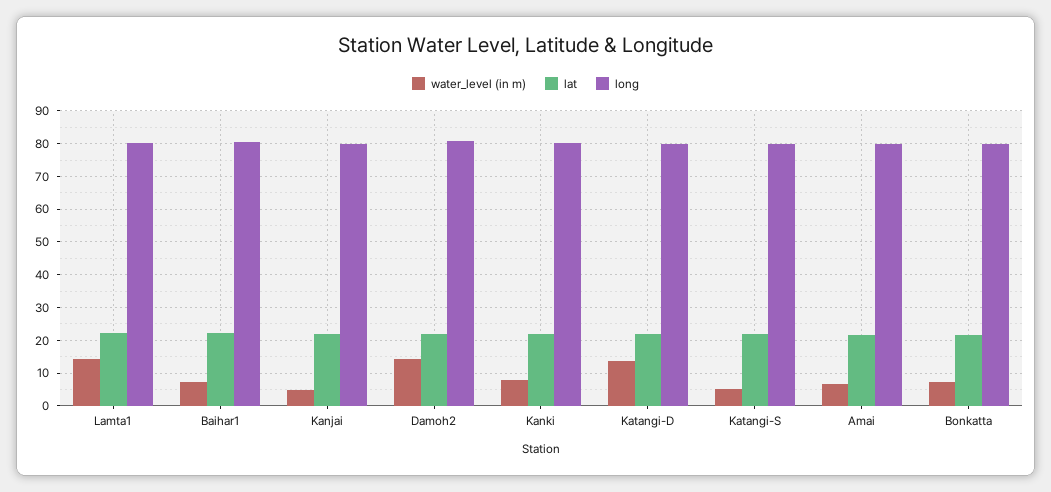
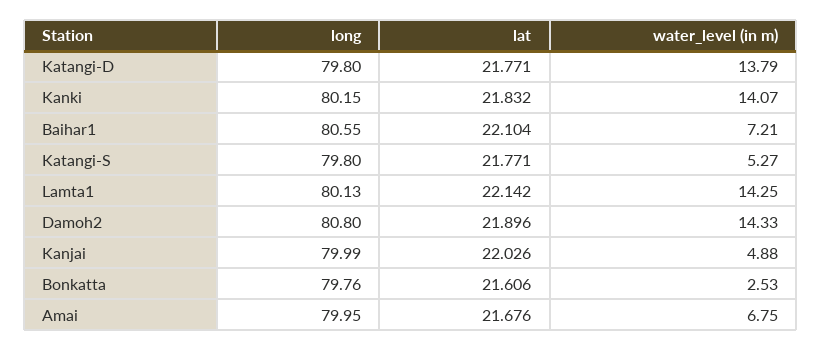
  {
    "water_level (in m)": {
      "Lamta1": 14.25,
      "Baihar1": 7.21,
      "Kanjai": 4.88,
      "Damoh2": 14.33,
-     "Kanki": 8,
+     "Kanki": 14.07,
      "Katangi-D": 13.79,
      "Katangi-S": 5.27,
      "Amai": 6.75,
-     "Bonkatta": 8
+     "Bonkatta": 2.53
    },
    "lat": {
      "Lamta1": 22.142,
      "Baihar1": 22.104,
      "Kanjai": 22.026,
      "Damoh2": 21.896,
      "Kanki": 21.832,
      "Katangi-D": 21.771,
      "Katangi-S": 21.771,
      "Amai": 21.676,
      "Bonkatta": 21.606
    },
    "long": {
      "Lamta1": 80.13,
      "Baihar1": 80.55,
      "Kanjai": 79.99,
      "Damoh2": 80.8,
      "Kanki": 80.15,
      "Katangi-D": 79.8,
      "Katangi-S": 79.8,
      "Amai": 79.95,
      "Bonkatta": 79.76
    }
  }

